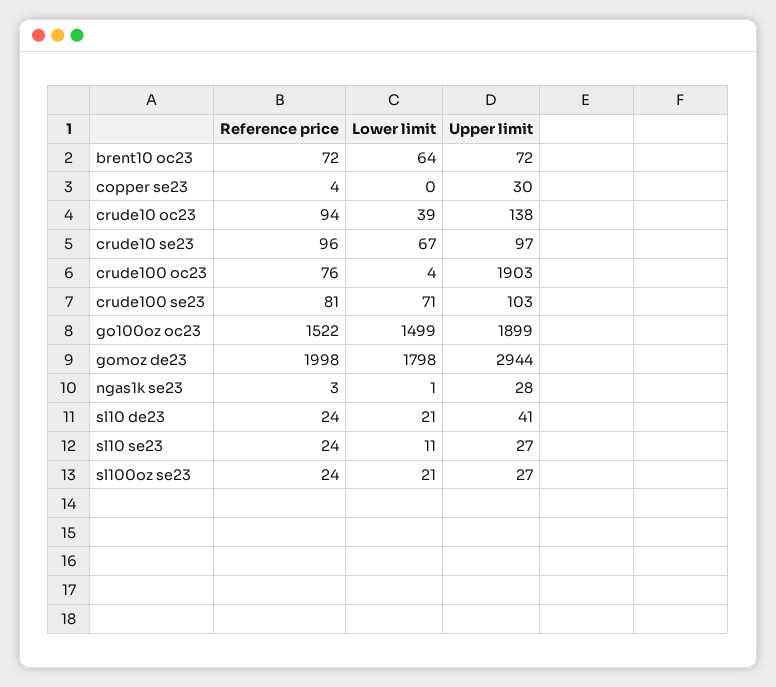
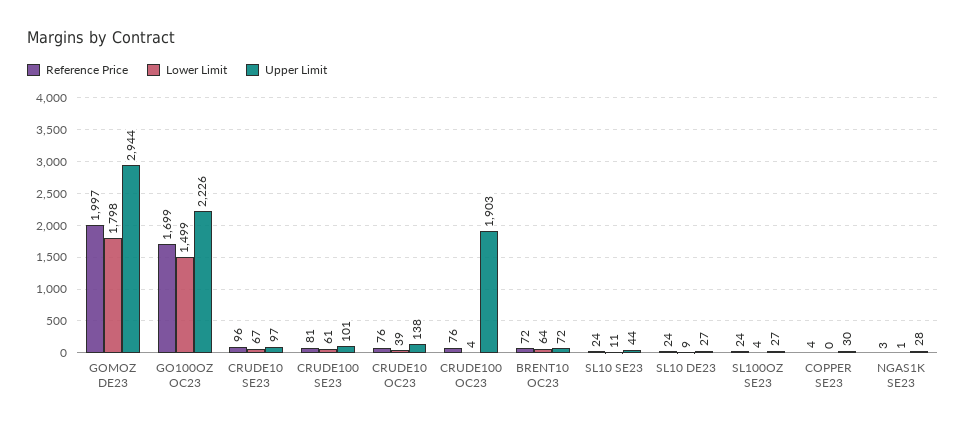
  {
    "Reference price": {
      "brent10 oc23": 72,
      "copper se23": 4,
-     "crude10 oc23": 94,
+     "crude10 oc23": 76,
      "crude10 se23": 96,
      "crude100 oc23": 76,
      "crude100 se23": 81,
-     "go100oz oc23": 1522,
+     "go100oz oc23": 1699,
-     "gomoz de23": 1998,
+     "gomoz de23": 1997,
      "ngas1k se23": 3,
      "sl10 de23": 24,
      "sl10 se23": 24,
      "sl100oz se23": 24
    },
    "Lower limit": {
      "brent10 oc23": 64,
      "copper se23": 0,
      "crude10 oc23": 39,
      "crude10 se23": 67,
      "crude100 oc23": 4,
-     "crude100 se23": 71,
+     "crude100 se23": 61,
      "go100oz oc23": 1499,
      "gomoz de23": 1798,
      "ngas1k se23": 1,
-     "sl10 de23": 21,
+     "sl10 de23": 9,
      "sl10 se23": 11,
-     "sl100oz se23": 21
+     "sl100oz se23": 4
    },
    "Upper limit": {
      "brent10 oc23": 72,
      "copper se23": 30,
      "crude10 oc23": 138,
      "crude10 se23": 97,
      "crude100 oc23": 1903,
-     "crude100 se23": 103,
+     "crude100 se23": 101,
-     "go100oz oc23": 1899,
+     "go100oz oc23": 2226,
      "gomoz de23": 2944,
      "ngas1k se23": 28,
-     "sl10 de23": 41,
+     "sl10 de23": 27,
-     "sl10 se23": 27,
+     "sl10 se23": 44,
      "sl100oz se23": 27
    }
  }

